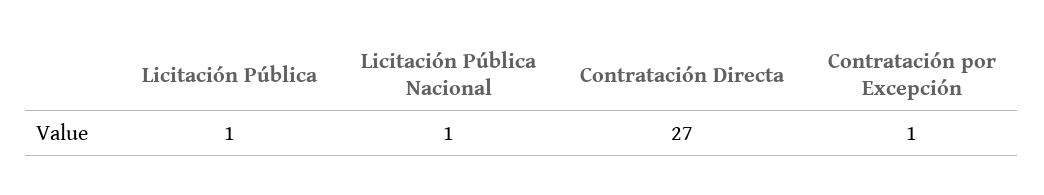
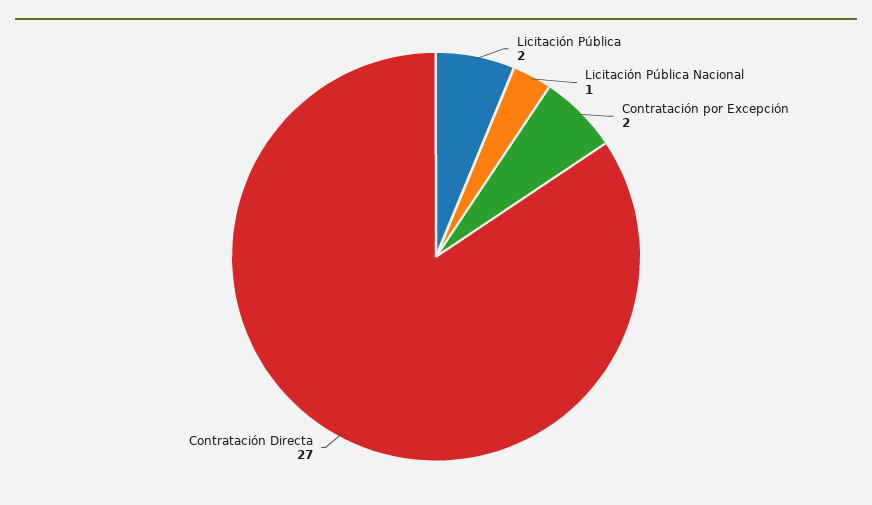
  {
-   "Licitación Pública": 1,
+   "Licitación Pública": 2,
    "Licitación Pública Nacional": 1,
    "Contratación Directa": 27,
-   "Contratación por Excepción": 1
+   "Contratación por Excepción": 2
  }

